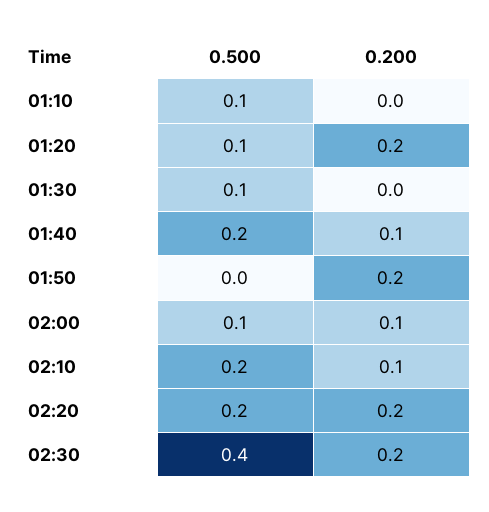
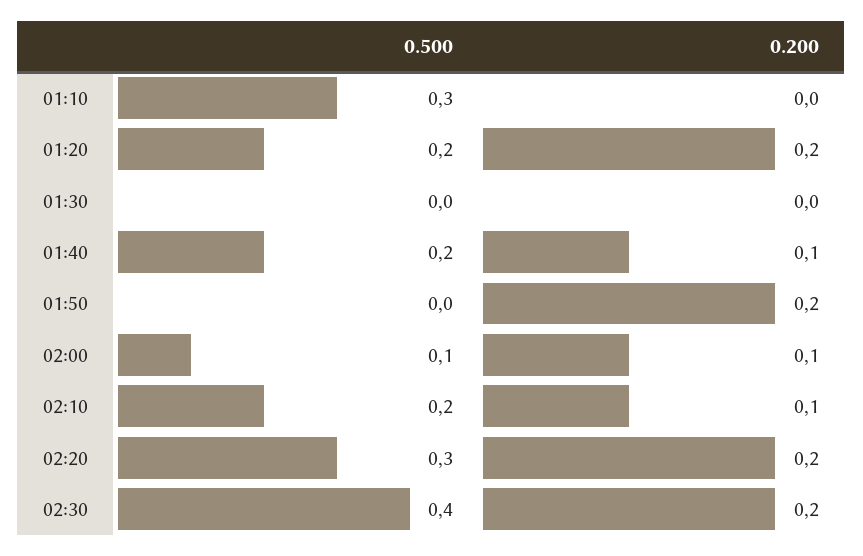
  {
    "0.500": {
-     "01:10": 0.1,
+     "01:10": 0.3,
-     "01:20": 0.1,
+     "01:20": 0.2,
-     "01:30": 0.1,
+     "01:30": 0,
      "01:40": 0.2,
      "01:50": 0,
      "02:00": 0.1,
      "02:10": 0.2,
-     "02:20": 0.2,
+     "02:20": 0.3,
      "02:30": 0.4
    },
    "0.200": {
      "01:10": 0,
      "01:20": 0.2,
      "01:30": 0,
      "01:40": 0.1,
      "01:50": 0.2,
      "02:00": 0.1,
      "02:10": 0.1,
      "02:20": 0.2,
      "02:30": 0.2
    }
  }

